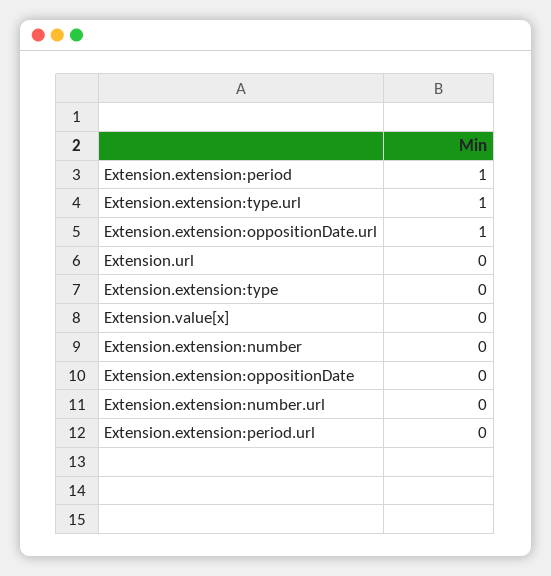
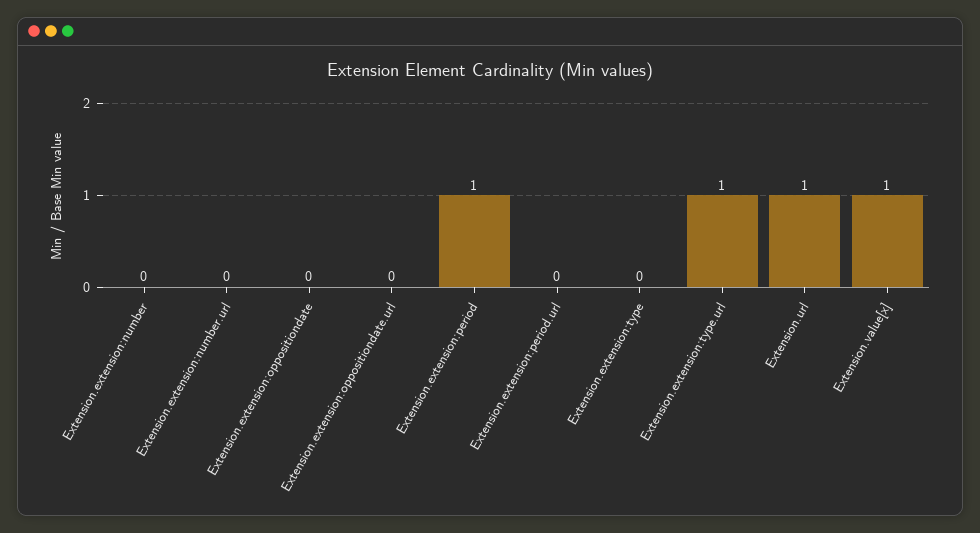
  {
    "Extension.extension:period": 1,
    "Extension.extension:type.url": 1,
-   "Extension.extension:oppositionDate.url": 1,
+   "Extension.extension:oppositionDate.url": 0,
-   "Extension.url": 0,
+   "Extension.url": 1,
    "Extension.extension:type": 0,
-   "Extension.value[x]": 0,
+   "Extension.value[x]": 1,
    "Extension.extension:number": 0,
    "Extension.extension:oppositionDate": 0,
    "Extension.extension:number.url": 0,
    "Extension.extension:period.url": 0
  }

